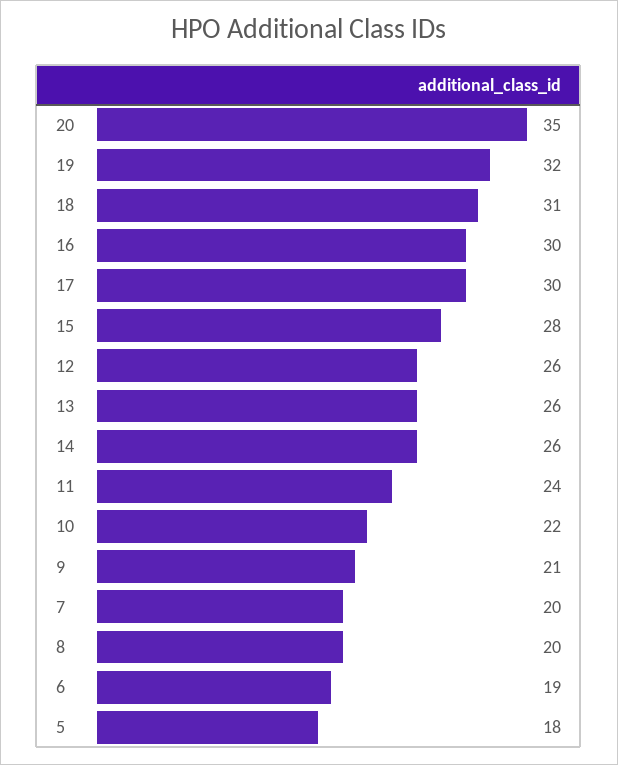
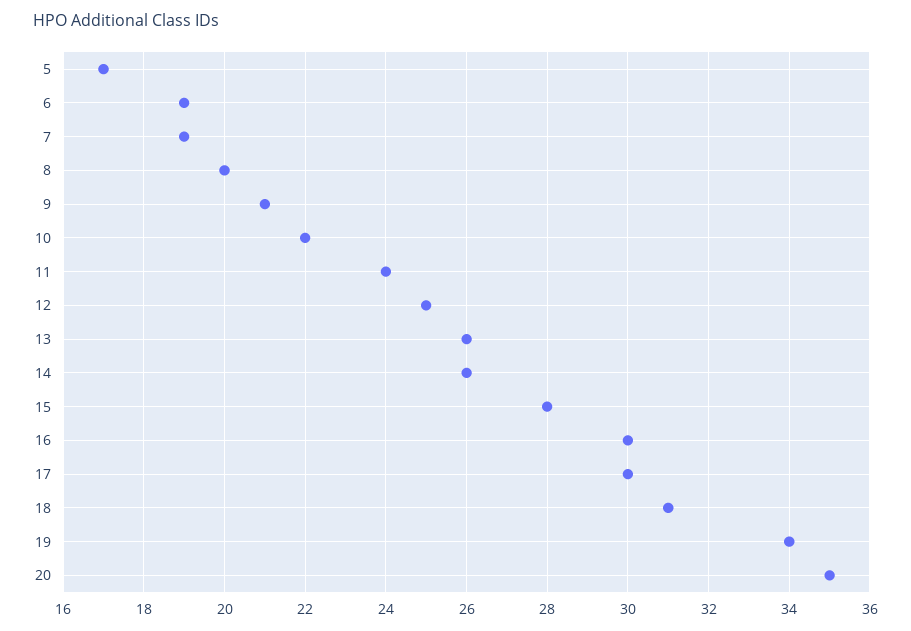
  {
    "20": 35,
-   "19": 32,
+   "19": 34,
    "18": 31,
    "16": 30,
    "17": 30,
    "15": 28,
-   "12": 26,
+   "12": 25,
    "13": 26,
    "14": 26,
    "11": 24,
    "10": 22,
    "9": 21,
-   "7": 20,
+   "7": 19,
    "8": 20,
    "6": 19,
-   "5": 18
+   "5": 17
  }

